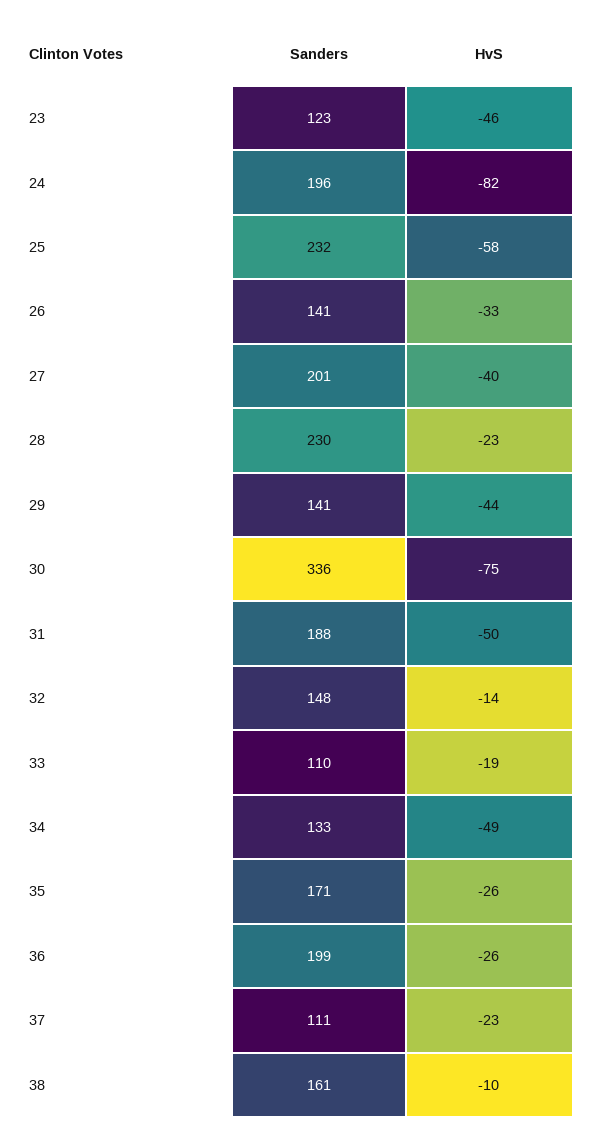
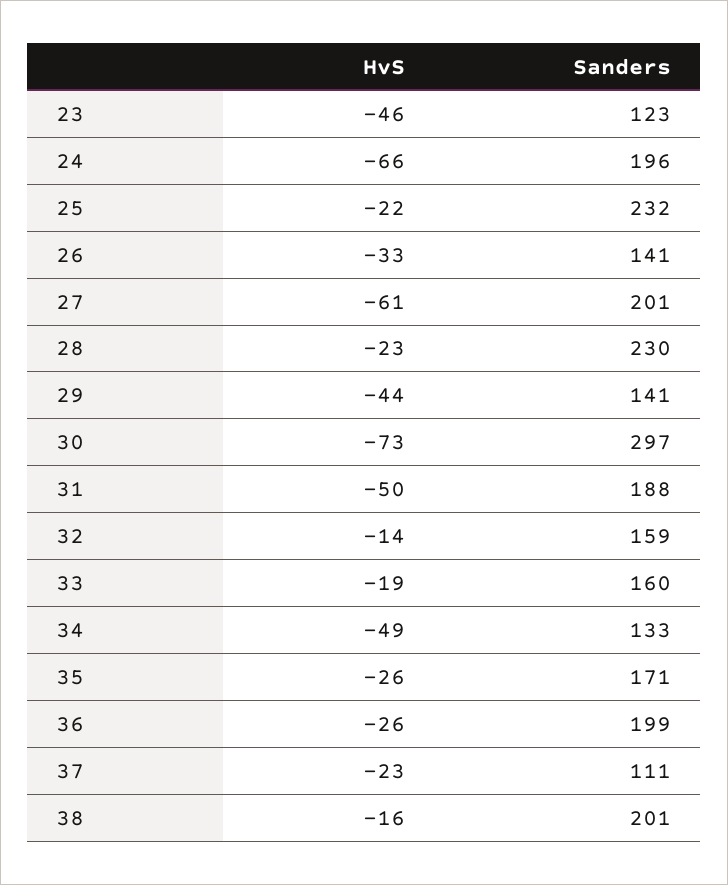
  {
    "Sanders": {
      "23": 123,
      "24": 196,
      "25": 232,
      "26": 141,
      "27": 201,
      "28": 230,
      "29": 141,
-     "30": 336,
+     "30": 297,
      "31": 188,
-     "32": 148,
+     "32": 159,
-     "33": 110,
+     "33": 160,
      "34": 133,
      "35": 171,
      "36": 199,
      "37": 111,
-     "38": 161
+     "38": 201
    },
    "HvS": {
      "23": -46,
-     "24": -82,
+     "24": -66,
-     "25": -58,
+     "25": -22,
      "26": -33,
-     "27": -40,
+     "27": -61,
      "28": -23,
      "29": -44,
-     "30": -75,
+     "30": -73,
      "31": -50,
      "32": -14,
      "33": -19,
      "34": -49,
      "35": -26,
      "36": -26,
      "37": -23,
-     "38": -10
+     "38": -16
    }
  }

